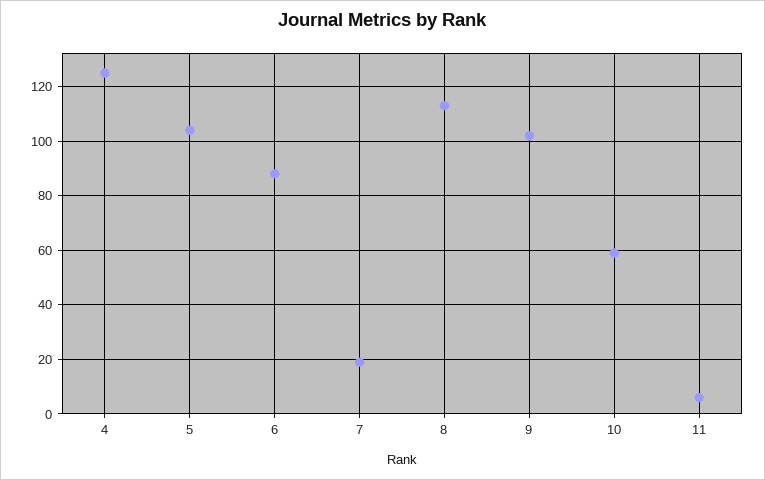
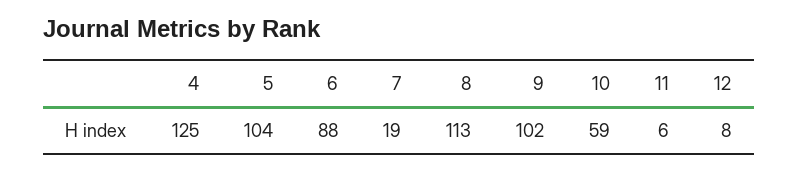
  {
    "4": 125,
    "5": 104,
    "6": 88,
    "7": 19,
    "8": 113,
    "9": 102,
    "10": 59,
-   "11": 6
+   "11": 6,
+   "12": 8
  }

